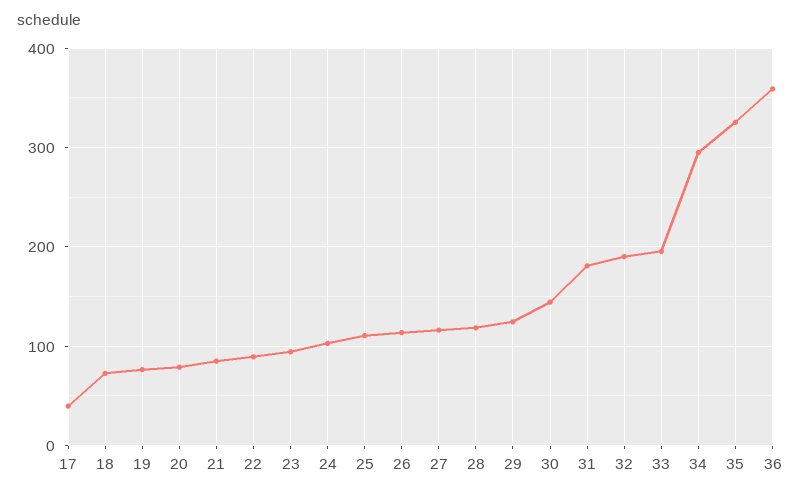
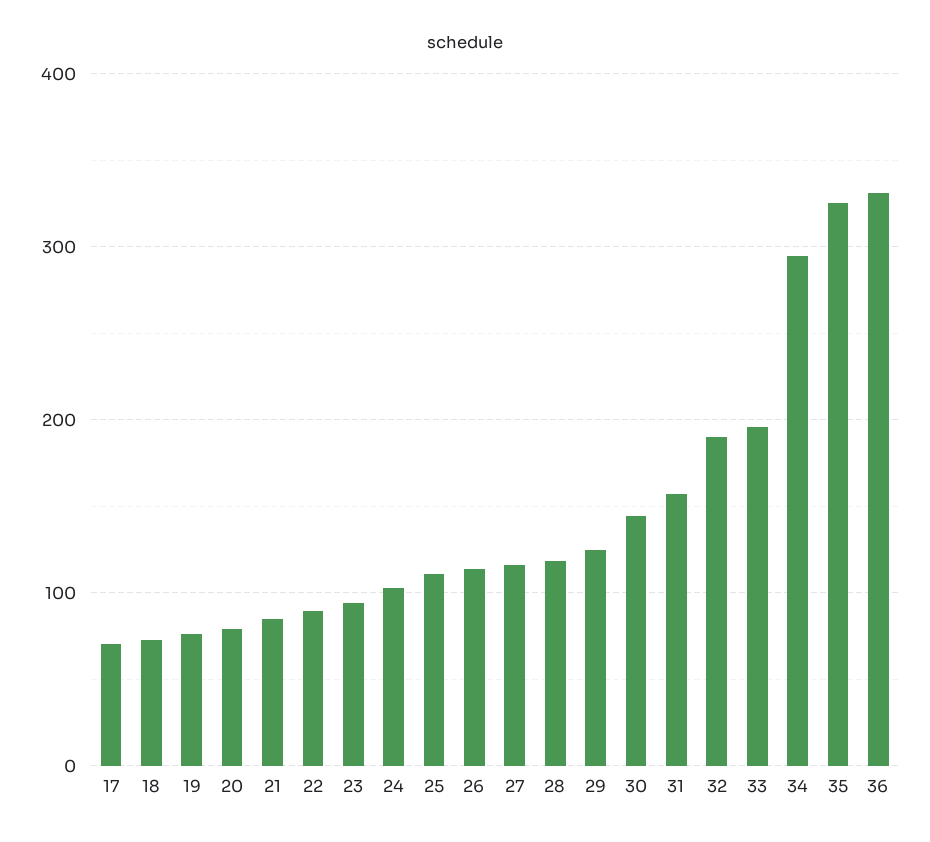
  {
-   "17": 40,
+   "17": 70,
    "18": 70,
    "19": 80,
    "20": 80,
    "21": 90,
    "22": 90,
    "23": 90,
    "24": 100,
    "25": 110,
    "26": 110,
    "27": 120,
    "28": 120,
    "29": 120,
    "30": 140,
-   "31": 180,
+   "31": 160,
    "32": 190,
    "33": 200,
    "34": 290,
    "35": 330,
-   "36": 360
+   "36": 330
  }

